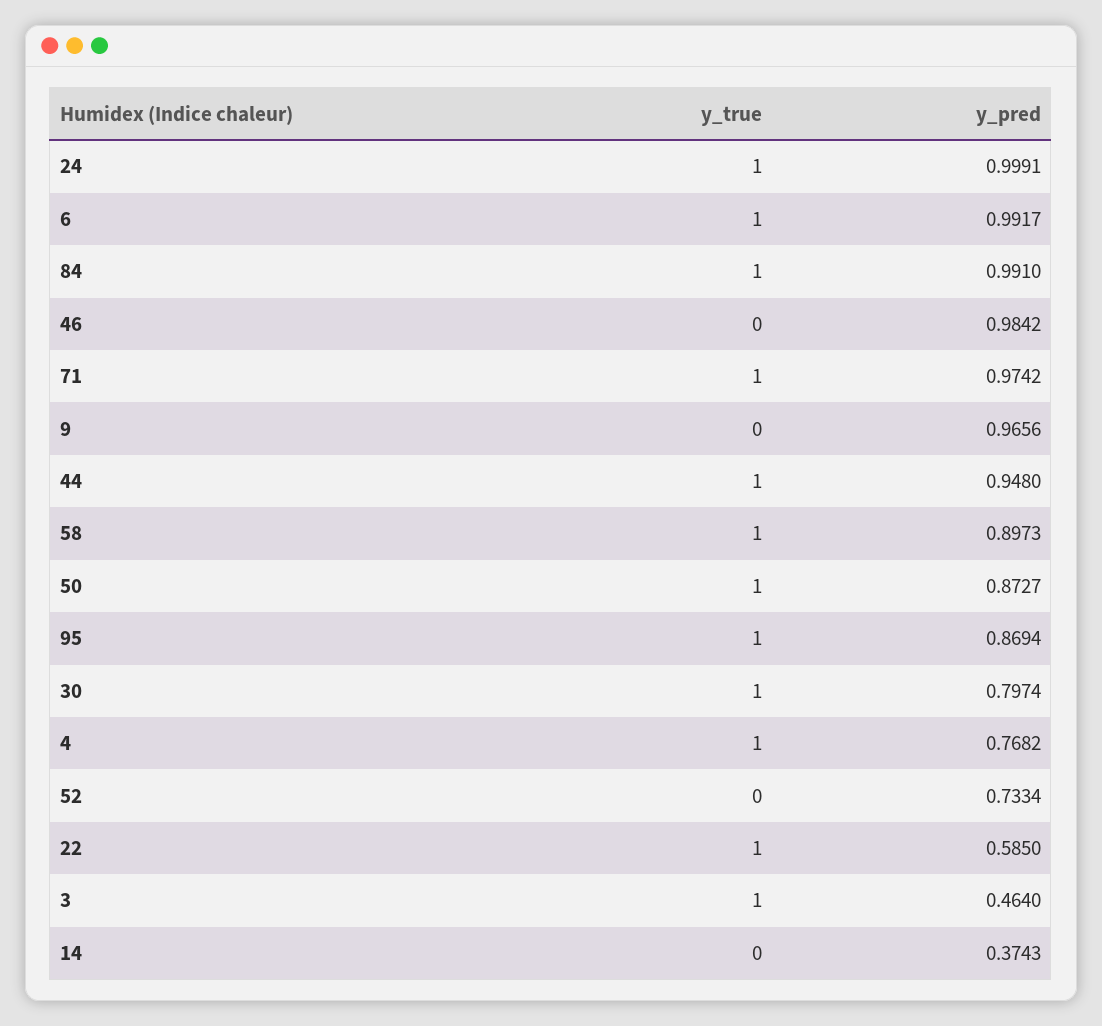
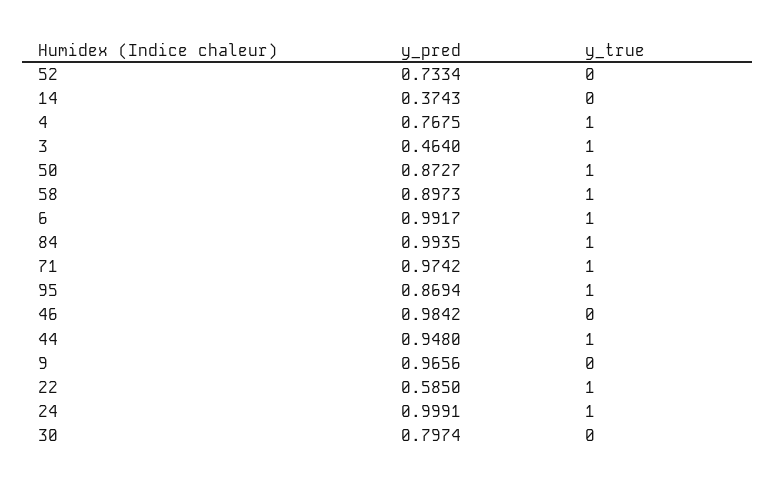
  {
    "y_true": {
      "24": 1,
      "6": 1,
      "84": 1,
      "46": 0,
      "71": 1,
      "9": 0,
      "44": 1,
      "58": 1,
      "50": 1,
      "95": 1,
-     "30": 1,
+     "30": 0,
      "4": 1,
      "52": 0,
      "22": 1,
      "3": 1,
      "14": 0
    },
    "y_pred": {
      "24": 0.9991,
      "6": 0.9917,
-     "84": 0.991,
+     "84": 0.9935,
      "46": 0.9842,
      "71": 0.9742,
      "9": 0.9656,
      "44": 0.948,
      "58": 0.8973,
      "50": 0.8727,
      "95": 0.8694,
      "30": 0.7974,
-     "4": 0.7682,
+     "4": 0.7675,
      "52": 0.7334,
      "22": 0.585,
      "3": 0.464,
      "14": 0.3743
    }
  }

